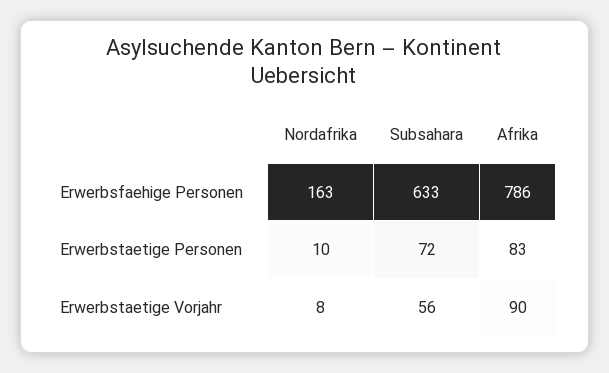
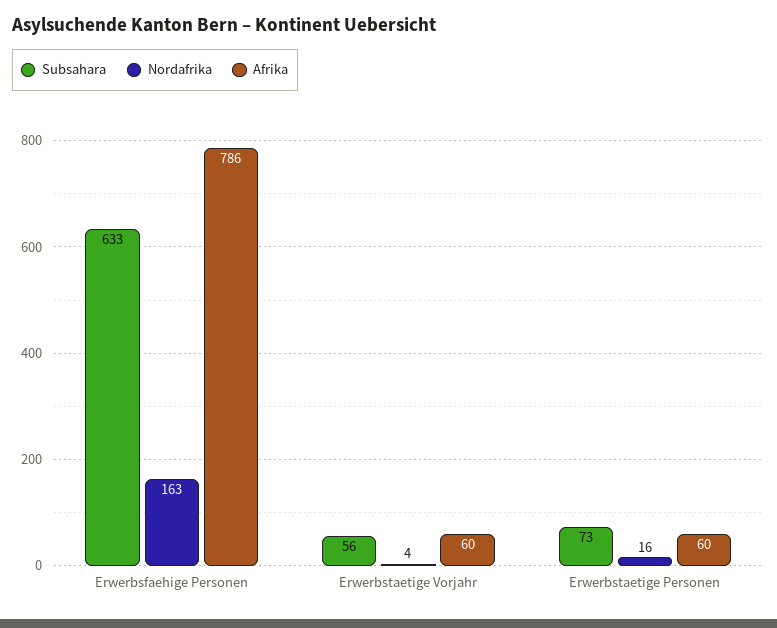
  {
    "Nordafrika": {
      "Erwerbsfaehige Personen": 163,
-     "Erwerbstaetige Personen": 10,
+     "Erwerbstaetige Personen": 16,
-     "Erwerbstaetige Vorjahr": 8
+     "Erwerbstaetige Vorjahr": 4
    },
    "Subsahara": {
      "Erwerbsfaehige Personen": 633,
-     "Erwerbstaetige Personen": 72,
+     "Erwerbstaetige Personen": 73,
      "Erwerbstaetige Vorjahr": 56
    },
    "Afrika": {
      "Erwerbsfaehige Personen": 786,
-     "Erwerbstaetige Personen": 83,
+     "Erwerbstaetige Personen": 60,
-     "Erwerbstaetige Vorjahr": 90
+     "Erwerbstaetige Vorjahr": 60
    }
  }

